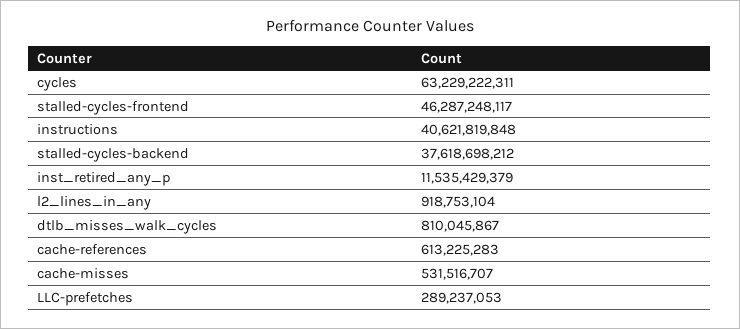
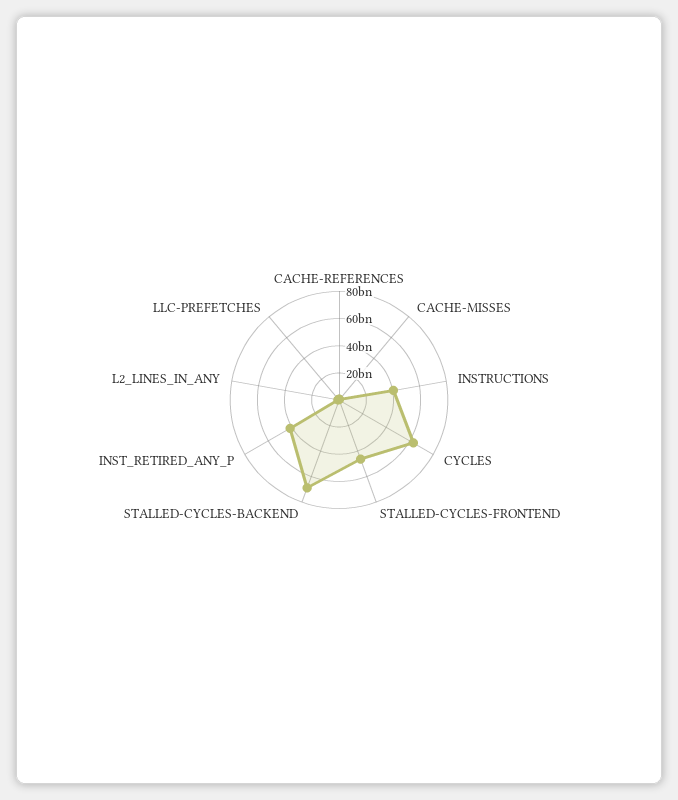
  {
    "cycles": 63229222311,
    "stalled-cycles-frontend": 46287248117,
    "instructions": 40621819848,
-   "stalled-cycles-backend": 37618698212,
+   "stalled-cycles-backend": 70000000000,
-   "inst_retired_any_p": 11535429379,
+   "inst_retired_any_p": 40000000000,
    "l2_lines_in_any": 918753104,
-   "dtlb_misses_walk_cycles": 810045867,
    "cache-references": 613225283,
    "cache-misses": 531516707,
    "LLC-prefetches": 289237053
  }

